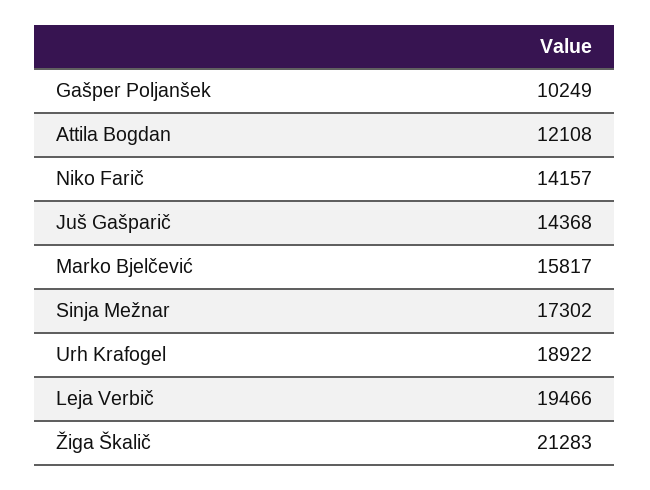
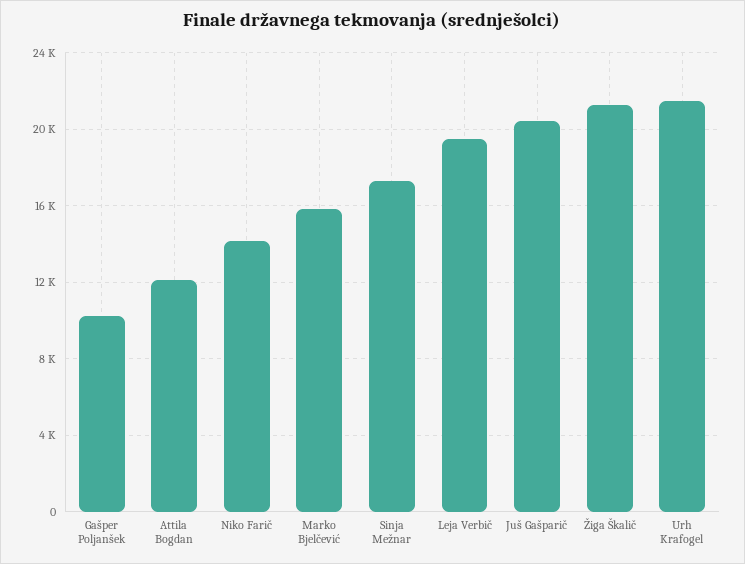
  {
    "Gašper Poljanšek": 10249,
    "Attila Bogdan": 12108,
    "Niko Farič": 14157,
-   "Juš Gašparič": 14368,
+   "Juš Gašparič": 20500,
    "Marko Bjelčević": 15817,
    "Sinja Mežnar": 17302,
-   "Urh Krafogel": 18922,
+   "Urh Krafogel": 21500,
    "Leja Verbič": 19466,
    "Žiga Škalič": 21283
  }

